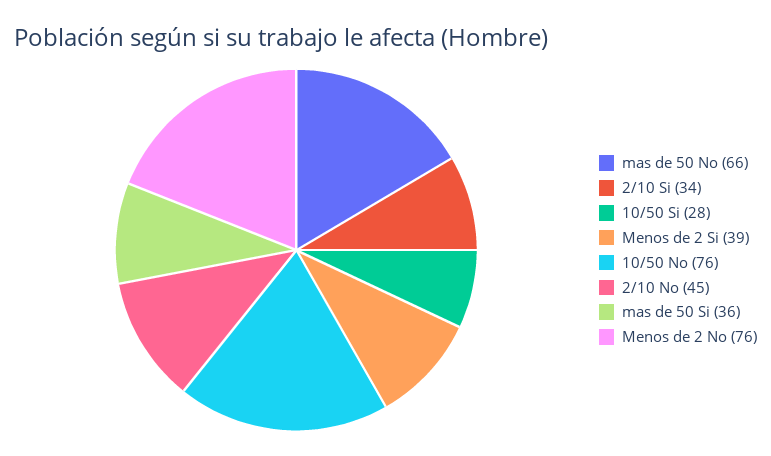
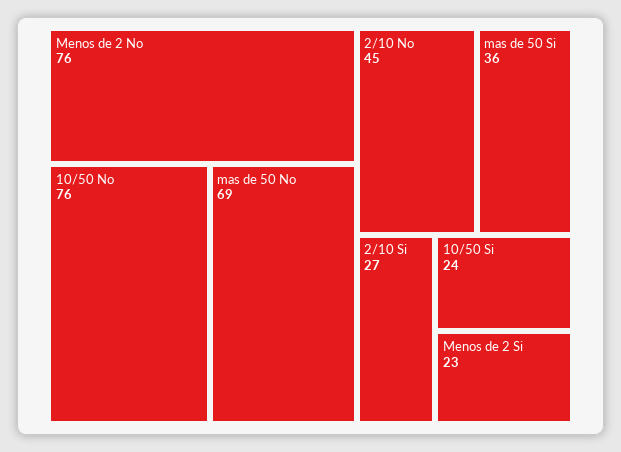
  {
-   "mas de 50 No": 66,
+   "mas de 50 No": 69,
-   "2/10 Si": 34,
+   "2/10 Si": 27,
-   "10/50 Si": 28,
+   "10/50 Si": 24,
-   "Menos de 2 Si": 39,
+   "Menos de 2 Si": 23,
    "10/50 No": 76,
    "2/10 No": 45,
    "mas de 50 Si": 36,
    "Menos de 2 No": 76
  }

